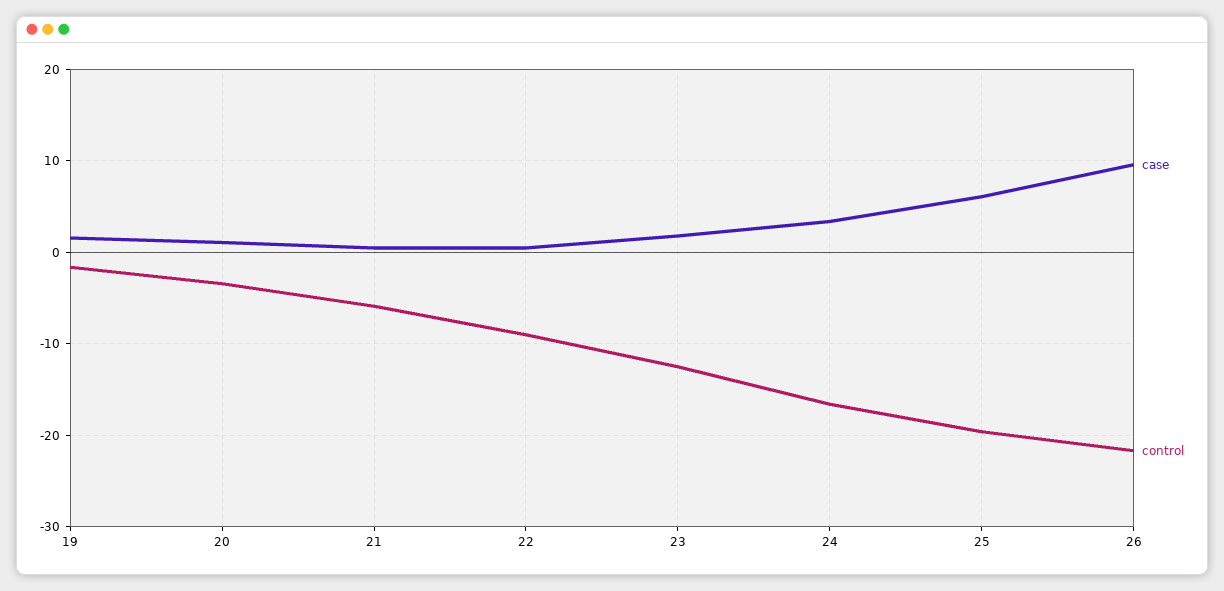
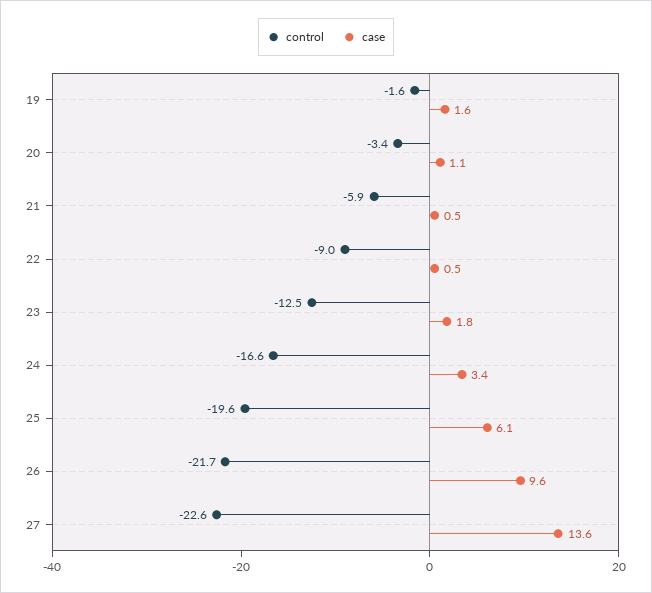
  {
    "case": {
      "19": 1.6,
      "20": 1.1,
      "21": 0.5,
      "22": 0.5,
      "23": 1.8,
      "24": 3.4,
      "25": 6.1,
-     "26": 9.6
+     "26": 9.6,
+     "27": 13.6
    },
    "control": {
      "19": -1.6,
      "20": -3.4,
      "21": -5.9,
      "22": -9,
      "23": -12.5,
      "24": -16.6,
      "25": -19.6,
-     "26": -21.7
+     "26": -21.7,
+     "27": -22.6
    }
  }

